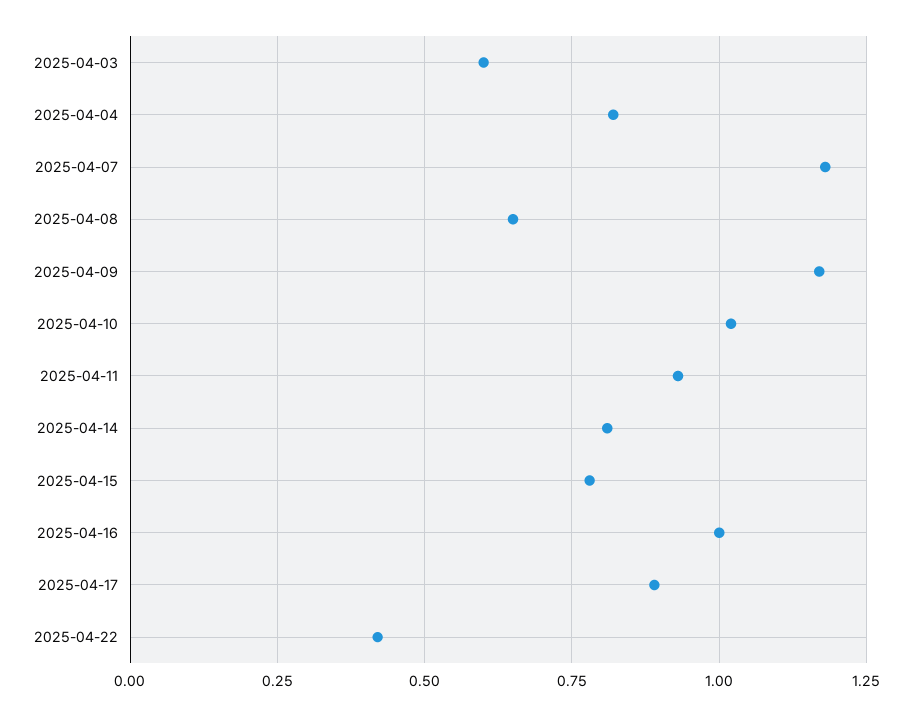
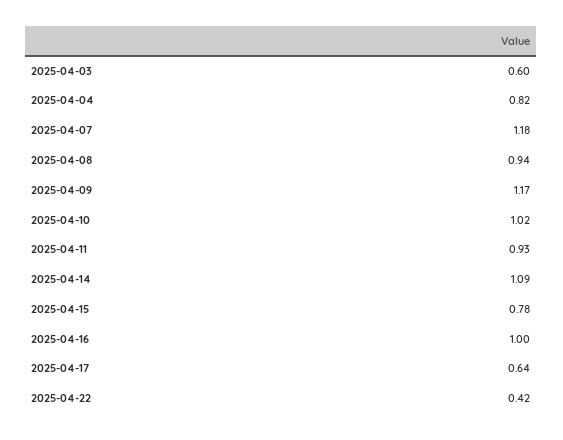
  {
    "2025-04-03": 0.6,
    "2025-04-04": 0.82,
    "2025-04-07": 1.18,
-   "2025-04-08": 0.65,
+   "2025-04-08": 0.94,
    "2025-04-09": 1.17,
    "2025-04-10": 1.02,
    "2025-04-11": 0.93,
-   "2025-04-14": 0.8,
+   "2025-04-14": 1.09,
    "2025-04-15": 0.78,
    "2025-04-16": 1,
-   "2025-04-17": 0.9,
+   "2025-04-17": 0.64,
    "2025-04-22": 0.42
  }

